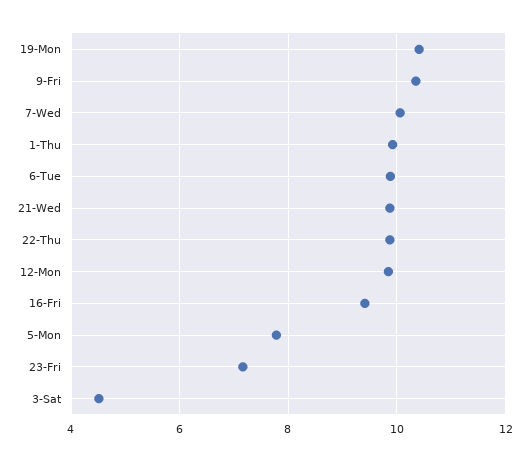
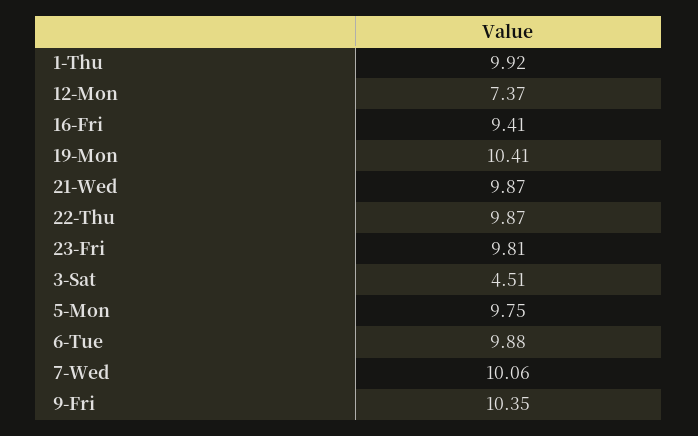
  {
    "19-Mon": 10.41,
    "9-Fri": 10.35,
    "7-Wed": 10.06,
    "1-Thu": 9.92,
    "6-Tue": 9.88,
    "21-Wed": 9.87,
    "22-Thu": 9.87,
-   "12-Mon": 9.8,
+   "12-Mon": 7.37,
    "16-Fri": 9.41,
-   "5-Mon": 7.8,
+   "5-Mon": 9.75,
-   "23-Fri": 7.2,
+   "23-Fri": 9.81,
    "3-Sat": 4.51
  }

